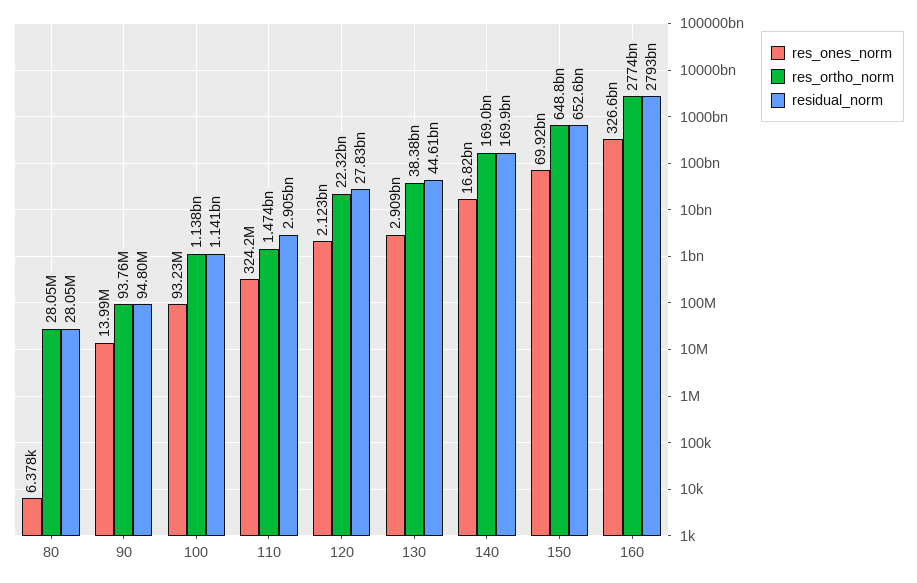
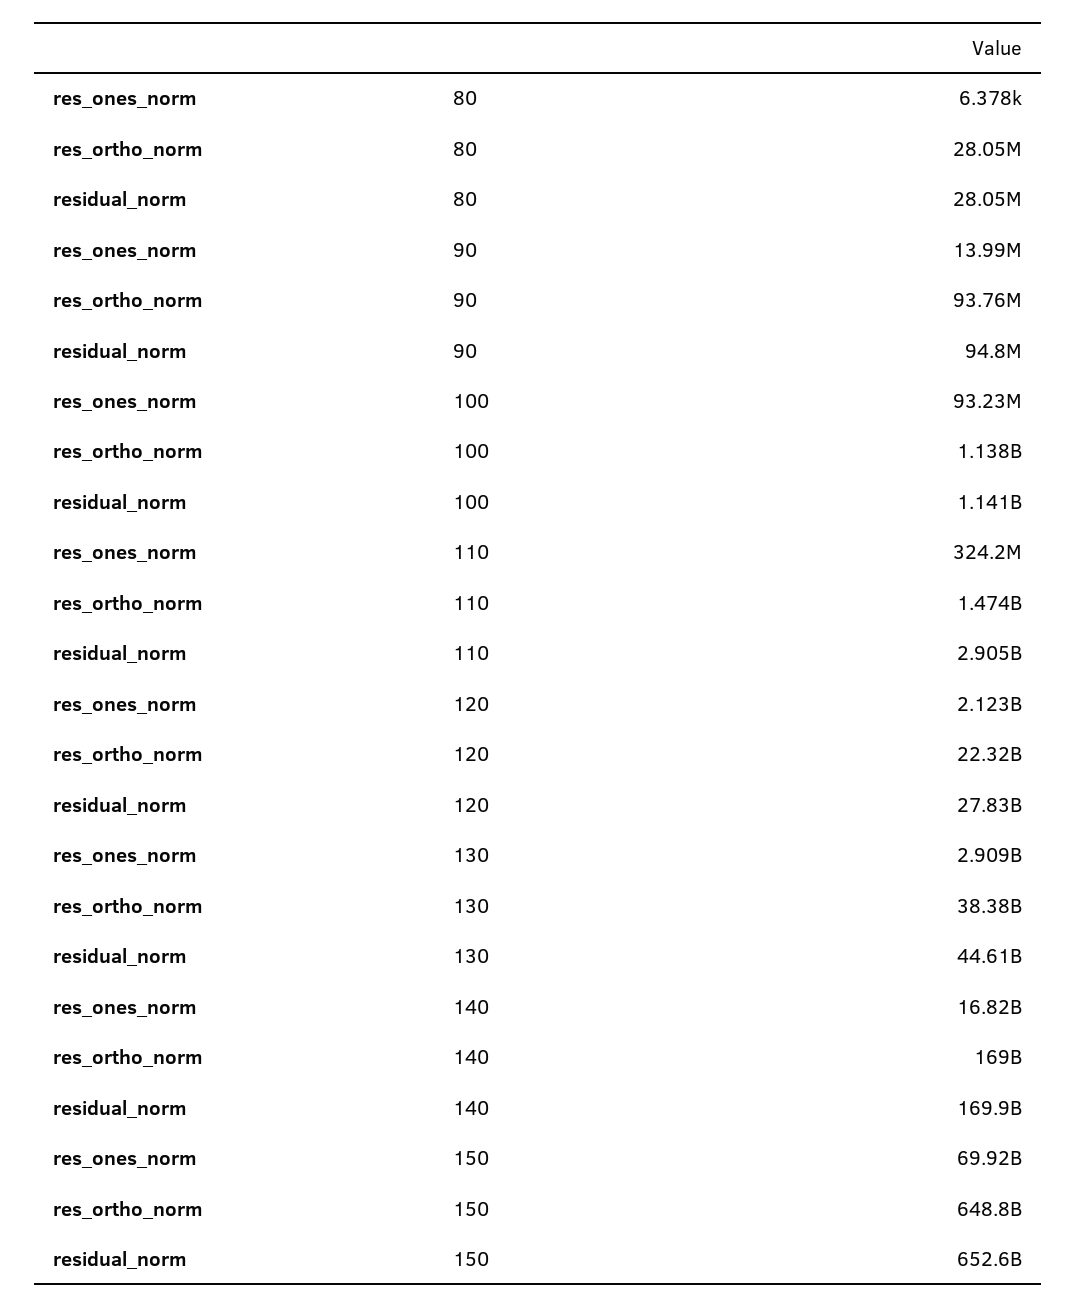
  {
    "res_ones_norm": {
      "80": 6378,
      "90": 13990000,
      "100": 93230000,
      "110": 324200000,
      "120": 2123000000,
      "130": 2909000000,
      "140": 16820000000,
-     "150": 69920000000,
+     "150": 69920000000
-     "160": 326600000000
    },
    "res_ortho_norm": {
      "80": 28050000,
      "90": 93760000,
      "100": 1138000000,
      "110": 1474000000,
      "120": 22320000000,
      "130": 38380000000,
      "140": 169000000000,
-     "150": 648800000000,
+     "150": 648800000000
-     "160": 2774000000000
    },
    "residual_norm": {
      "80": 28050000,
      "90": 94800000,
      "100": 1141000000,
      "110": 2905000000,
      "120": 27830000000,
      "130": 44610000000,
      "140": 169900000000,
-     "150": 652600000000,
+     "150": 652600000000
-     "160": 2793000000000
    }
  }

